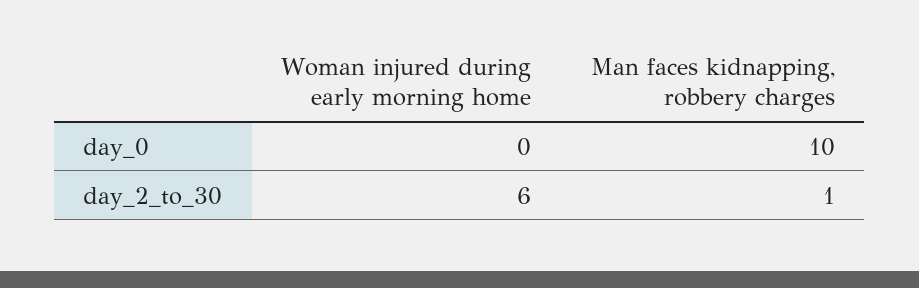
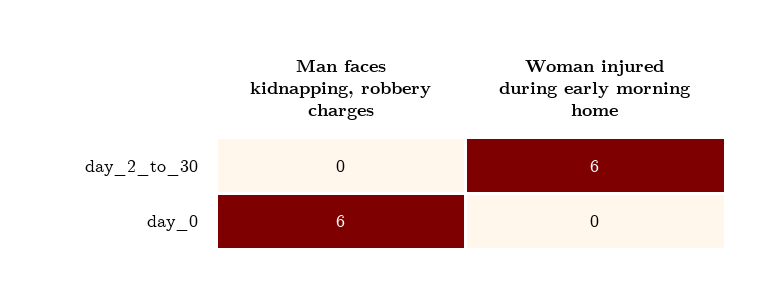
  {
    "Woman injured during early morning home": {
      "day_0": 0,
      "day_2_to_30": 6
    },
    "Man faces kidnapping, robbery charges": {
-     "day_0": 10,
+     "day_0": 6,
-     "day_2_to_30": 1
+     "day_2_to_30": 0
    }
  }

